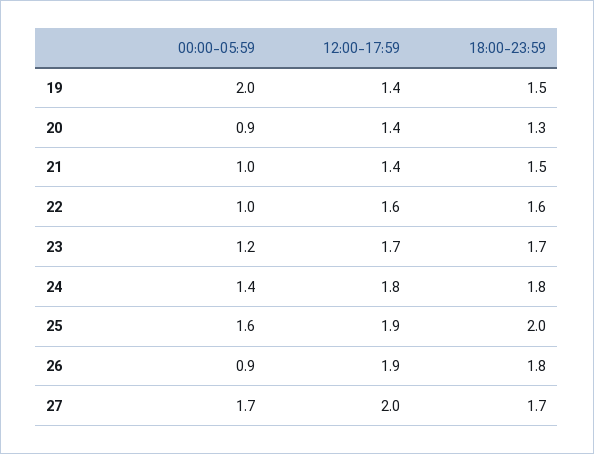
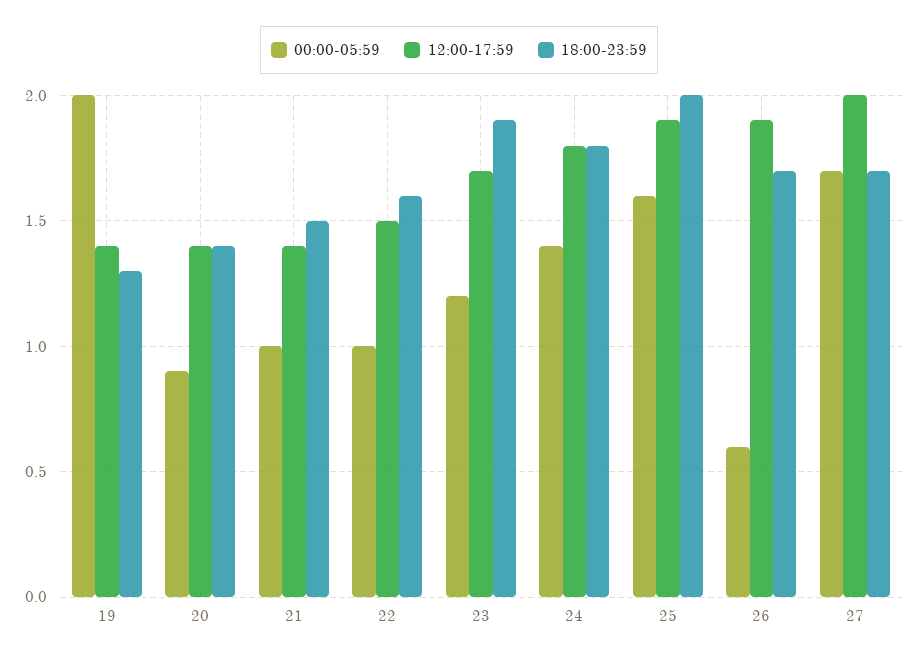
  {
    "00:00-05:59": {
      "19": 2,
      "20": 0.9,
      "21": 1,
      "22": 1,
      "23": 1.2,
      "24": 1.4,
      "25": 1.6,
-     "26": 0.9,
+     "26": 0.6,
      "27": 1.7
    },
    "12:00-17:59": {
      "19": 1.4,
      "20": 1.4,
      "21": 1.4,
-     "22": 1.6,
+     "22": 1.5,
      "23": 1.7,
      "24": 1.8,
      "25": 1.9,
      "26": 1.9,
      "27": 2
    },
    "18:00-23:59": {
-     "19": 1.5,
+     "19": 1.3,
-     "20": 1.3,
+     "20": 1.4,
      "21": 1.5,
      "22": 1.6,
-     "23": 1.7,
+     "23": 1.9,
      "24": 1.8,
      "25": 2,
-     "26": 1.8,
+     "26": 1.7,
      "27": 1.7
    }
  }

